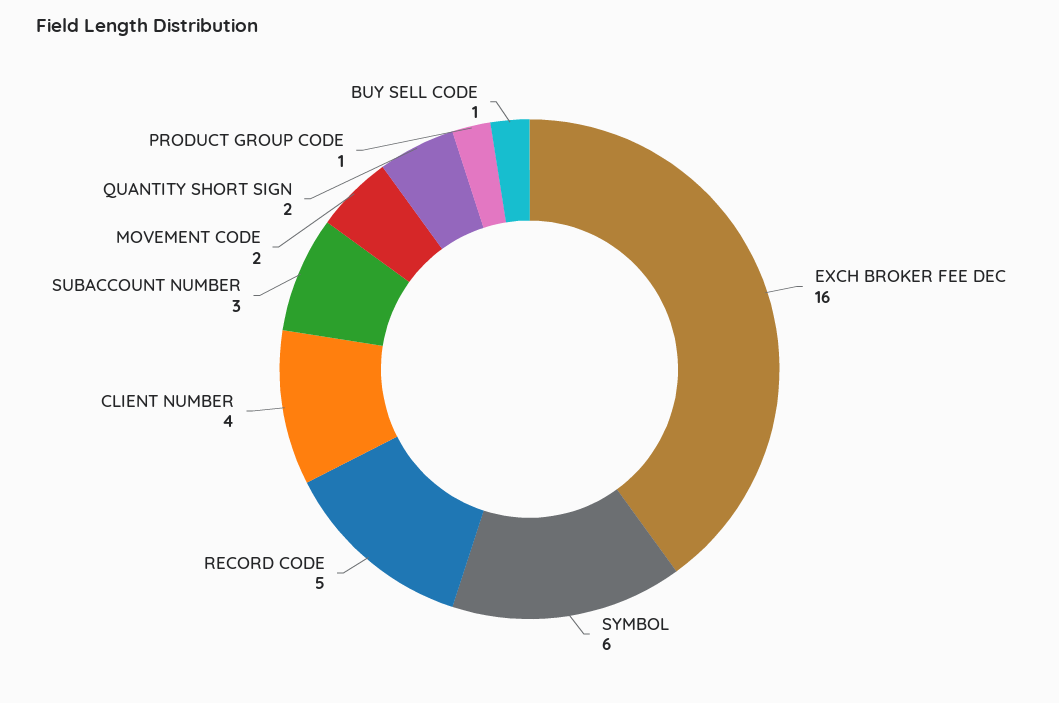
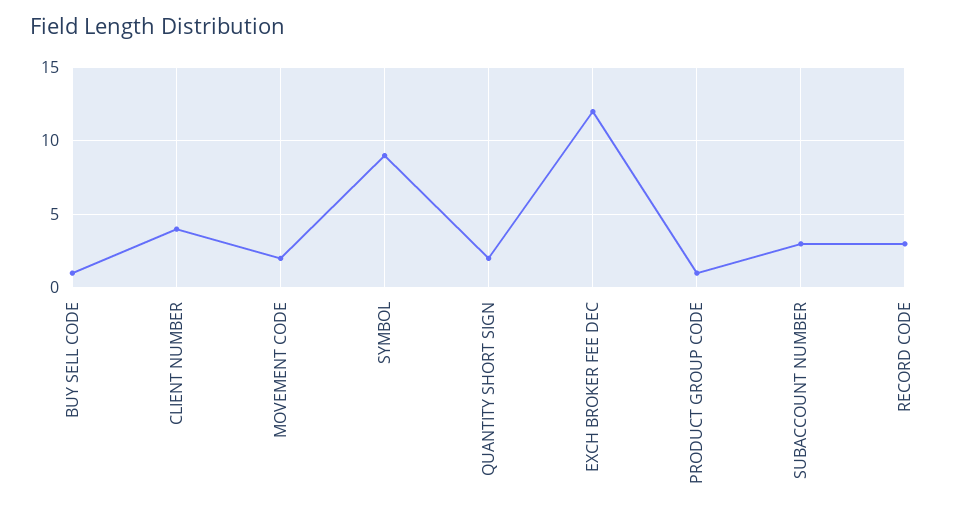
  {
-   "EXCH BROKER FEE DEC": 16,
+   "EXCH BROKER FEE DEC": 12,
-   "SYMBOL": 6,
+   "SYMBOL": 9,
-   "RECORD CODE": 5,
+   "RECORD CODE": 3,
    "CLIENT NUMBER": 4,
    "SUBACCOUNT NUMBER": 3,
    "MOVEMENT CODE": 2,
    "QUANTITY SHORT SIGN": 2,
    "PRODUCT GROUP CODE": 1,
    "BUY SELL CODE": 1
  }

